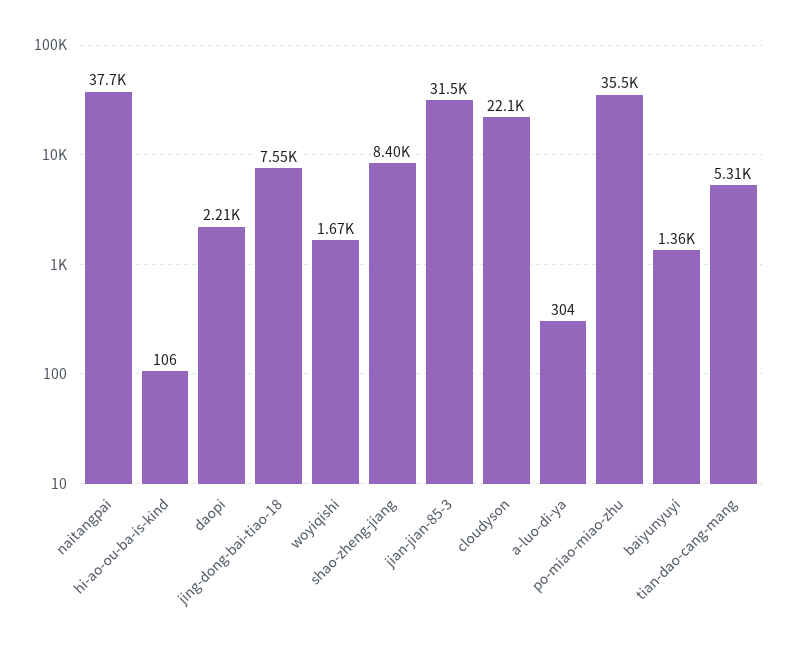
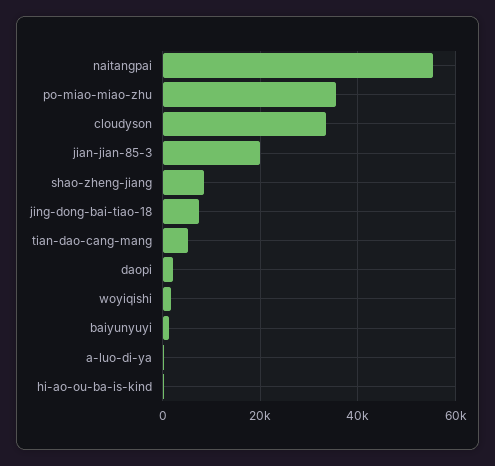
  {
-   "naitangpai": 37700,
+   "naitangpai": 56000,
    "hi-ao-ou-ba-is-kind": 106,
    "daopi": 2210,
    "jing-dong-bai-tiao-18": 7550,
    "woyiqishi": 1670,
    "shao-zheng-jiang": 8400,
-   "jian-jian-85-3": 31500,
+   "jian-jian-85-3": 20000,
-   "cloudyson": 22100,
+   "cloudyson": 34000,
    "a-luo-di-ya": 304,
    "po-miao-miao-zhu": 35500,
    "baiyunyuyi": 1360,
    "tian-dao-cang-mang": 5310
  }

